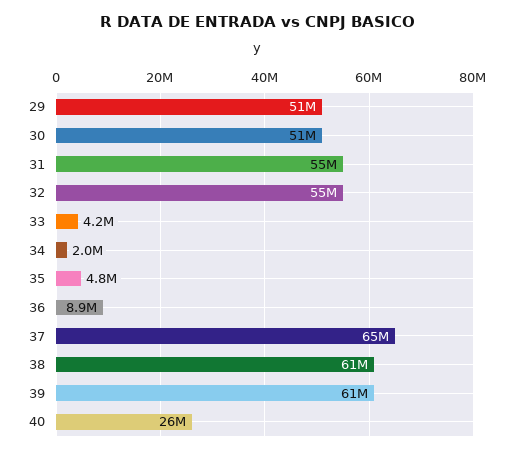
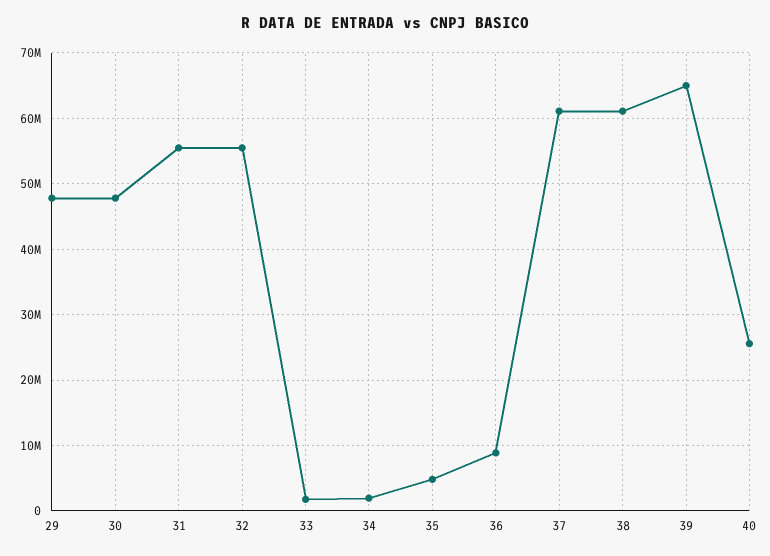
  {
-   "29": 51000000,
+   "29": 48000000,
-   "30": 51000000,
+   "30": 48000000,
    "31": 55000000,
    "32": 55000000,
-   "33": 4200000,
+   "33": 2000000,
    "34": 2000000,
    "35": 4800000,
    "36": 8900000,
-   "37": 65000000,
+   "37": 61000000,
    "38": 61000000,
-   "39": 61000000,
+   "39": 65000000,
    "40": 26000000
  }

